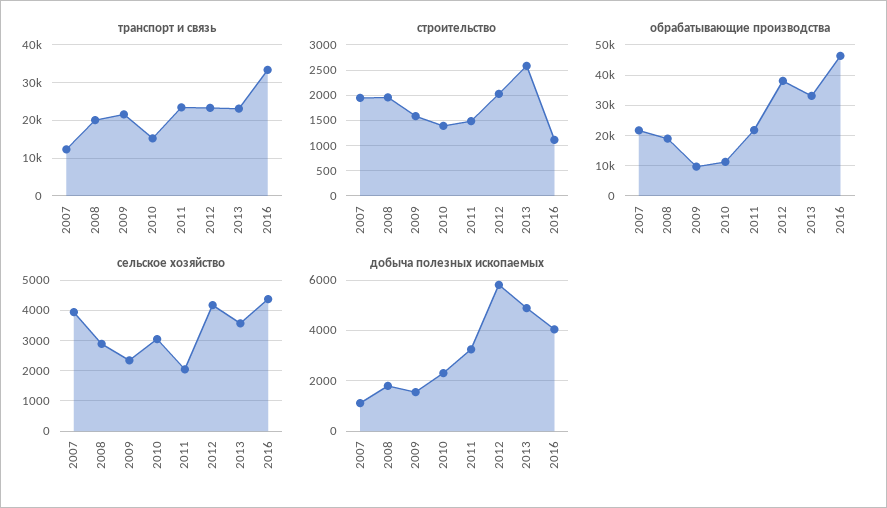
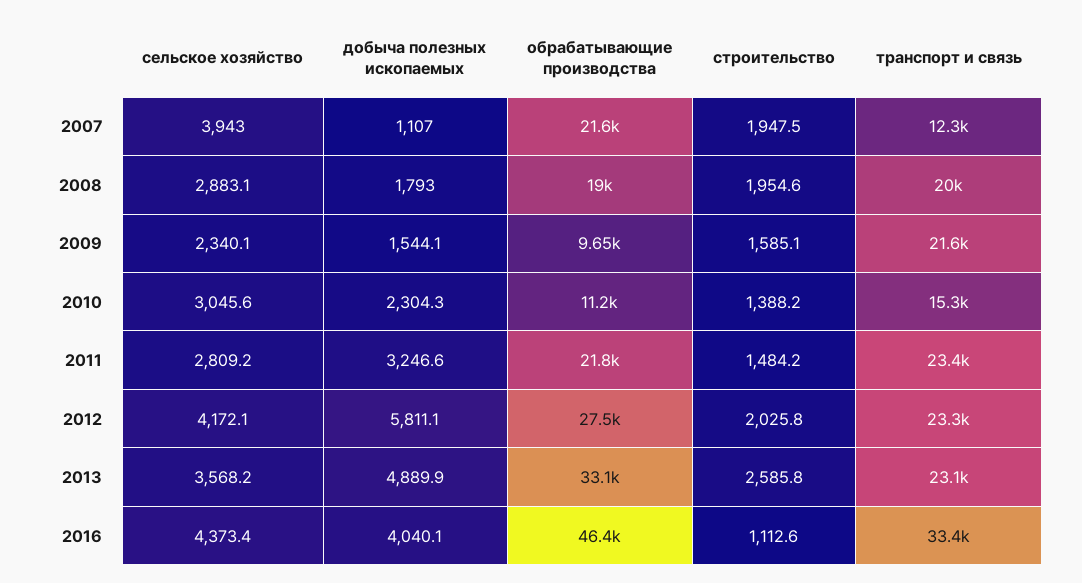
  {
    "транспорт и связь": {
      "2007": 12300,
      "2008": 20000,
      "2009": 21600,
      "2010": 15300,
      "2011": 23400,
      "2012": 23300,
      "2013": 23100,
      "2016": 33400
    },
    "строительство": {
      "2007": 1947.5,
      "2008": 1954.6,
      "2009": 1585.1,
      "2010": 1388.2,
      "2011": 1484.2,
      "2012": 2025.8,
      "2013": 2585.8,
      "2016": 1112.6
    },
    "обрабатывающие производства": {
      "2007": 21600,
      "2008": 19000,
      "2009": 9650,
      "2010": 11200,
      "2011": 21800,
-     "2012": 38000,
+     "2012": 27500,
      "2013": 33100,
      "2016": 46400
    },
    "сельское хозяйство": {
      "2007": 3943,
      "2008": 2883.1,
      "2009": 2340.1,
      "2010": 3045.6,
-     "2011": 2000,
+     "2011": 2809.2,
      "2012": 4172.1,
      "2013": 3568.2,
      "2016": 4373.4
    },
    "добыча полезных ископаемых": {
      "2007": 1107,
      "2008": 1793,
      "2009": 1544.1,
      "2010": 2304.3,
      "2011": 3246.6,
      "2012": 5811.1,
      "2013": 4889.9,
      "2016": 4040.1
    }
  }

